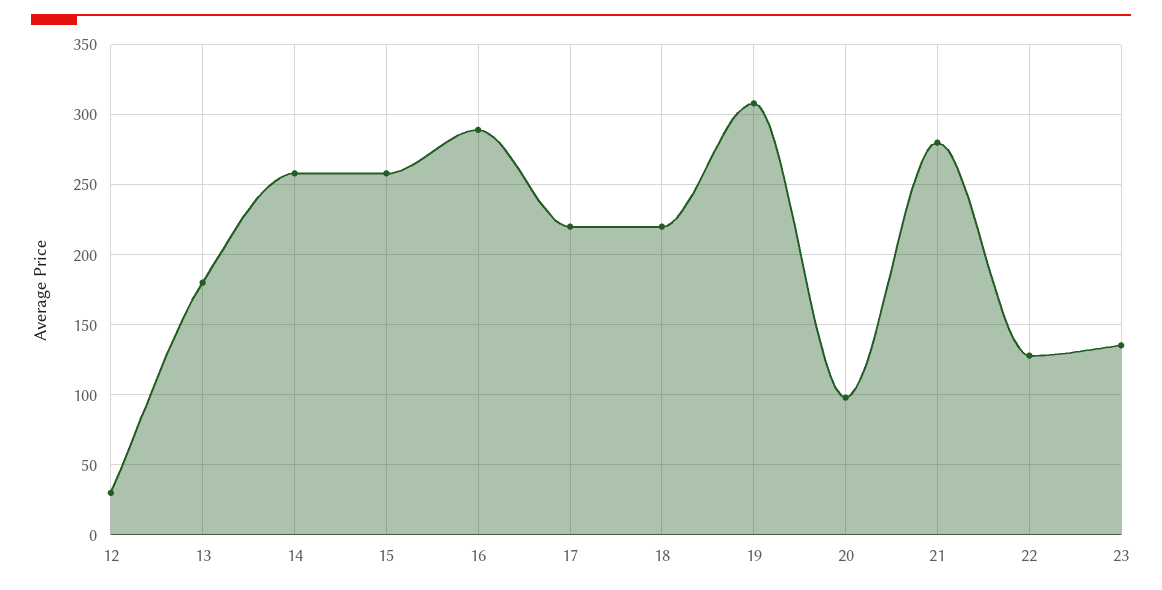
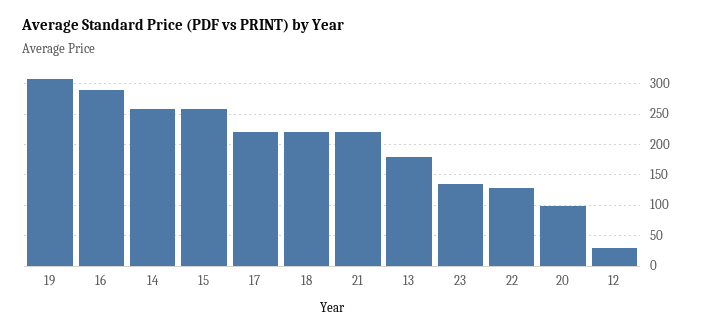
  {
    "12": 30,
    "13": 180,
    "14": 260,
    "15": 260,
    "16": 290,
    "17": 220,
    "18": 220,
    "19": 310,
    "20": 100,
-   "21": 280,
+   "21": 220,
    "22": 130,
    "23": 135
  }

